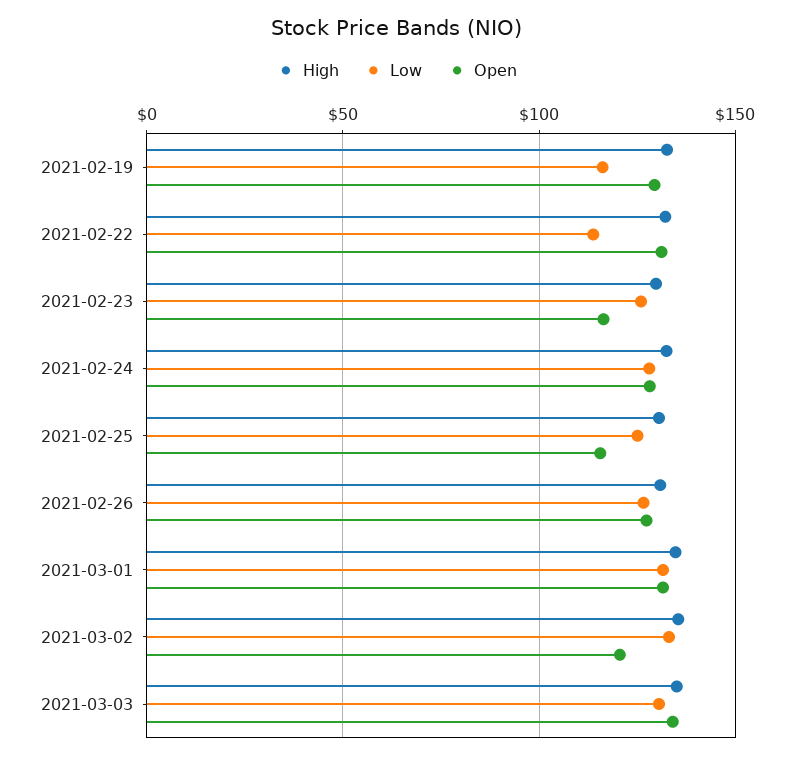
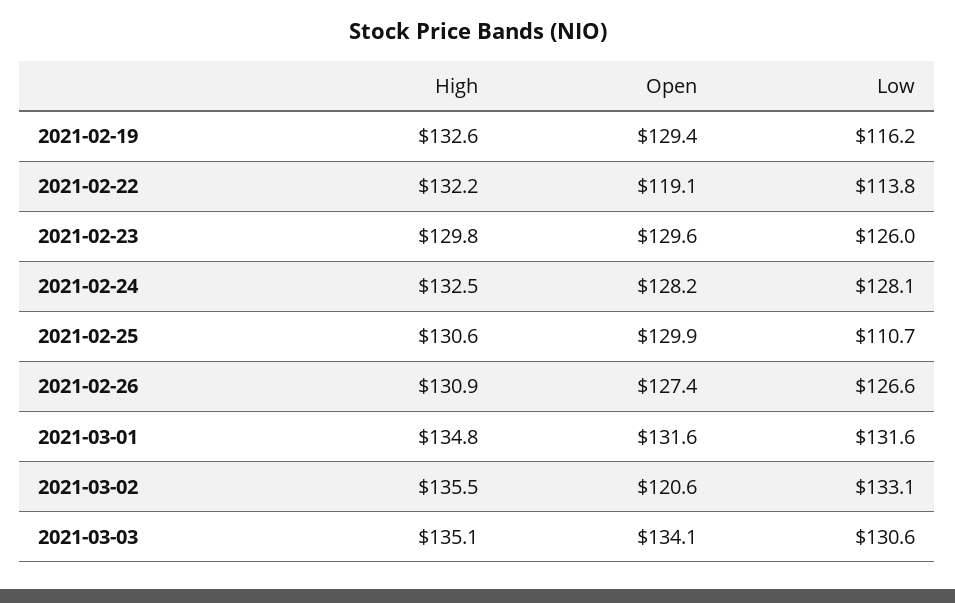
  {
    "High": {
      "2021-02-19": 132.6,
      "2021-02-22": 132.2,
      "2021-02-23": 129.8,
      "2021-02-24": 132.5,
      "2021-02-25": 130.6,
      "2021-02-26": 130.9,
      "2021-03-01": 134.8,
      "2021-03-02": 135.5,
      "2021-03-03": 135.1
    },
    "Low": {
      "2021-02-19": 116.2,
      "2021-02-22": 113.8,
      "2021-02-23": 126,
      "2021-02-24": 128.1,
-     "2021-02-25": 125,
+     "2021-02-25": 110.7,
      "2021-02-26": 126.6,
      "2021-03-01": 131.6,
      "2021-03-02": 133.1,
      "2021-03-03": 130.6
    },
    "Open": {
      "2021-02-19": 129.4,
-     "2021-02-22": 130,
+     "2021-02-22": 119.1,
-     "2021-02-23": 115,
+     "2021-02-23": 129.6,
      "2021-02-24": 128.2,
-     "2021-02-25": 115,
+     "2021-02-25": 129.9,
      "2021-02-26": 127.4,
      "2021-03-01": 131.6,
      "2021-03-02": 120.6,
      "2021-03-03": 134.1
    }
  }

